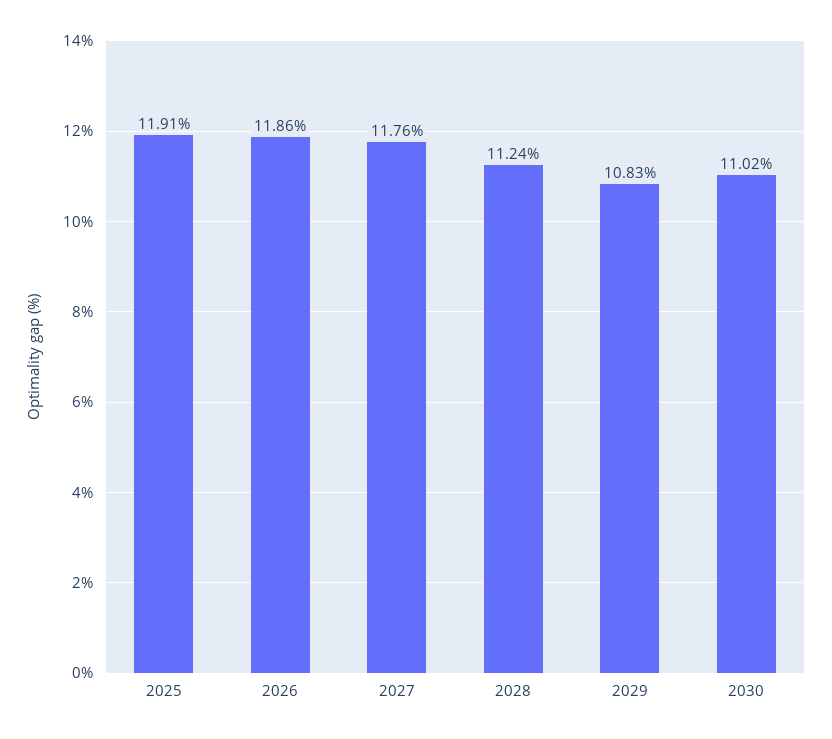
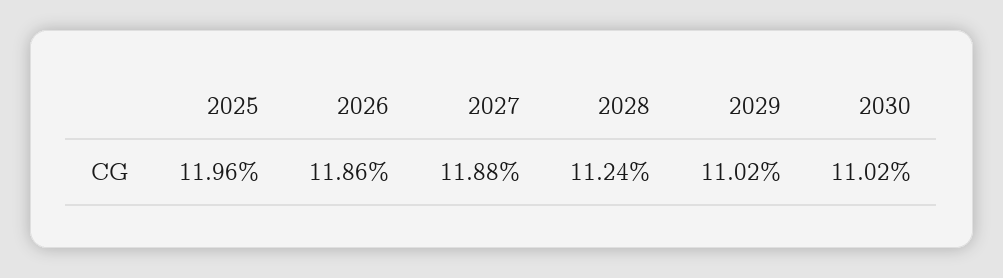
  {
-   "2025": 11.91,
+   "2025": 11.96,
    "2026": 11.86,
-   "2027": 11.76,
+   "2027": 11.88,
    "2028": 11.24,
-   "2029": 10.83,
+   "2029": 11.02,
    "2030": 11.02
  }

